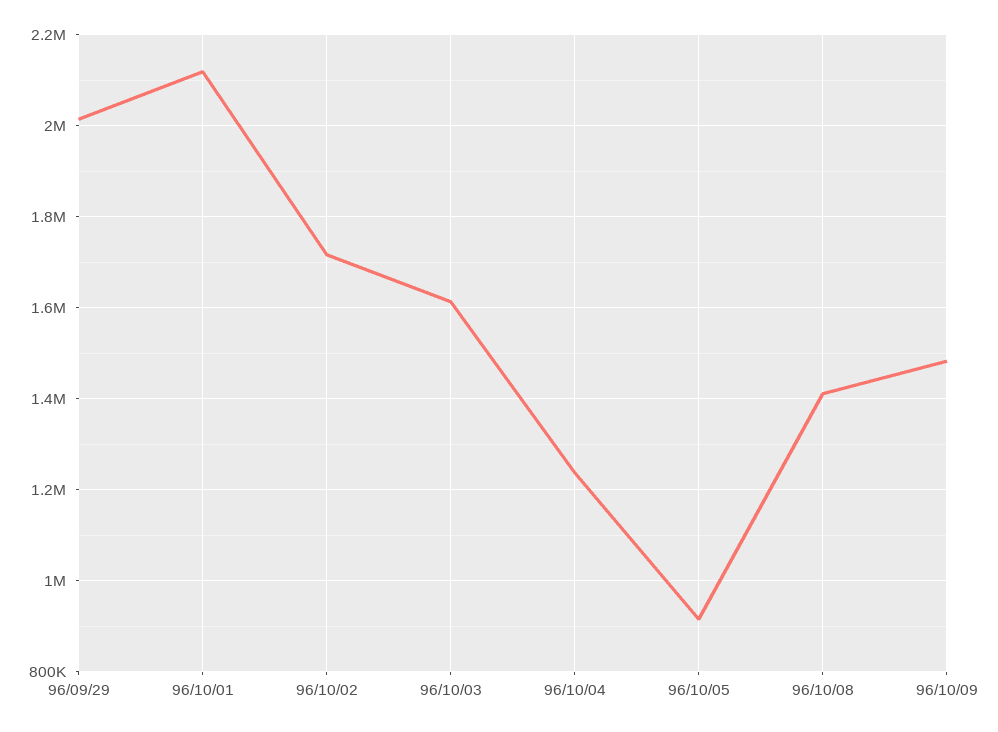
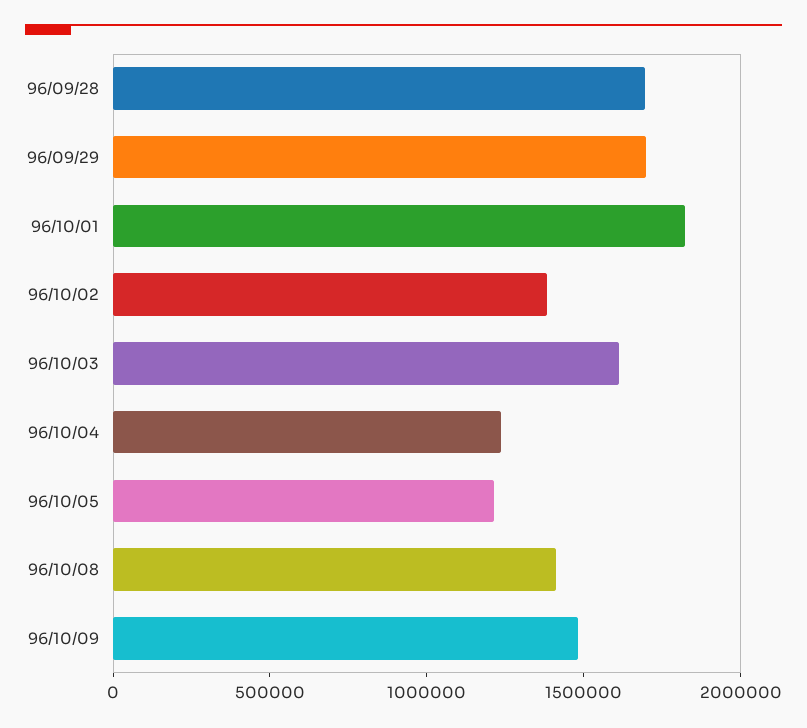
  {
-   "96/09/29": 2020000,
+   "96/09/29": 1700000,
-   "96/10/01": 2120000,
+   "96/10/01": 1800000,
-   "96/10/02": 1720000,
+   "96/10/02": 1400000,
    "96/10/03": 1620000,
    "96/10/04": 1240000,
-   "96/10/05": 920000,
+   "96/10/05": 1200000,
    "96/10/08": 1420000,
-   "96/10/09": 1480000
+   "96/10/09": 1480000,
+   "96/09/28": 1700000
  }

